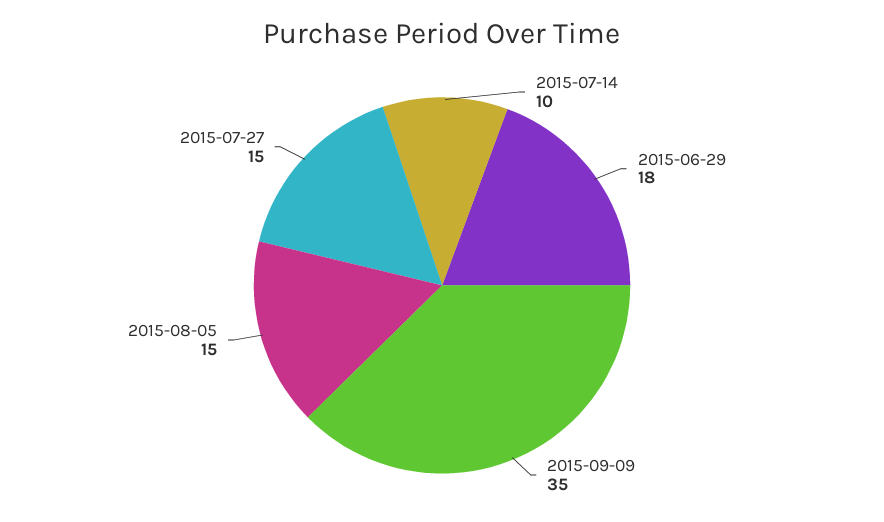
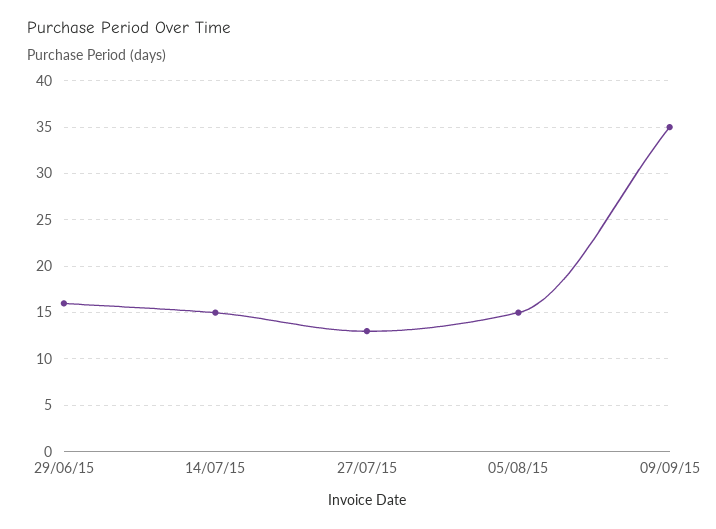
  {
-   "2015-07-14": 10,
+   "2015-07-14": 15,
-   "2015-06-29": 18,
+   "2015-06-29": 16,
    "2015-09-09": 35,
    "2015-08-05": 15,
-   "2015-07-27": 15
+   "2015-07-27": 13
  }

